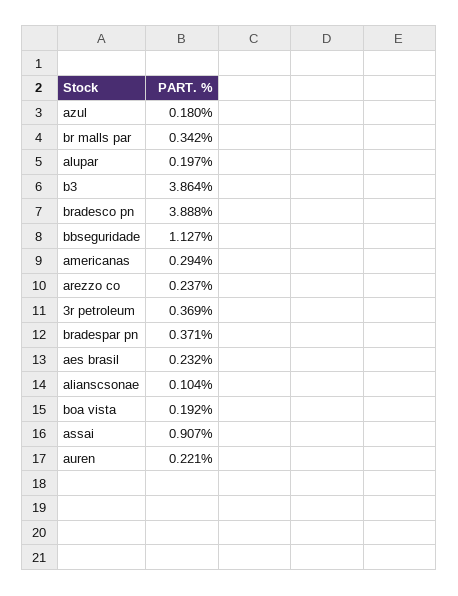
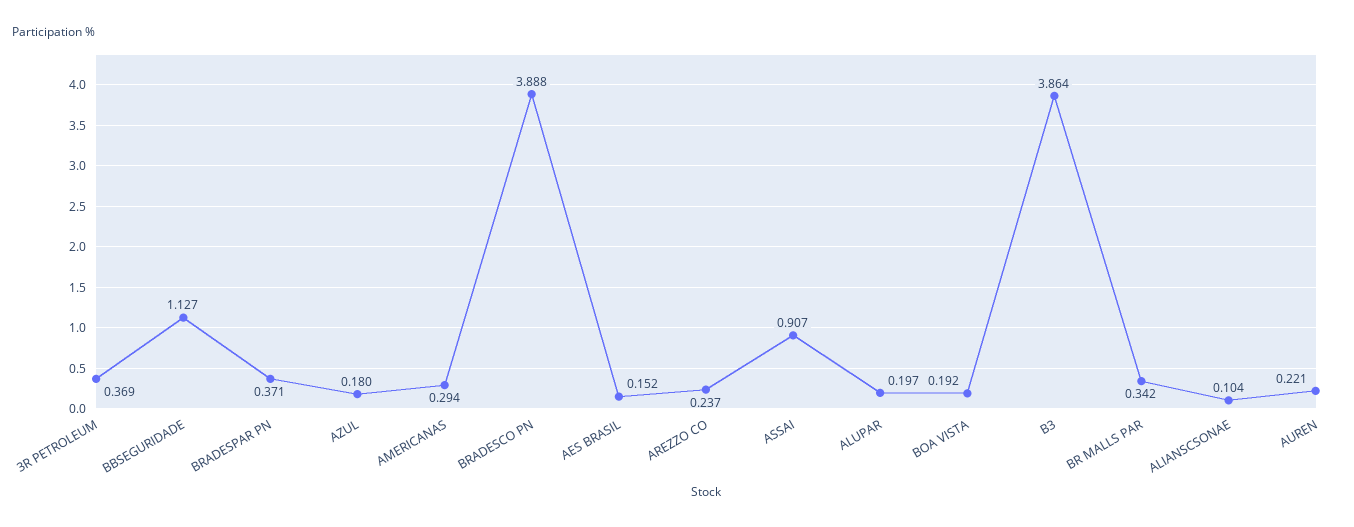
  {
    "azul": 0.18,
    "br malls par": 0.342,
    "alupar": 0.197,
    "b3": 3.864,
    "bradesco pn": 3.888,
    "bbseguridade": 1.127,
    "americanas": 0.294,
    "arezzo co": 0.237,
    "3r petroleum": 0.369,
    "bradespar pn": 0.371,
-   "aes brasil": 0.232,
+   "aes brasil": 0.152,
    "alianscsonae": 0.104,
    "boa vista": 0.192,
    "assai": 0.907,
    "auren": 0.221
  }

